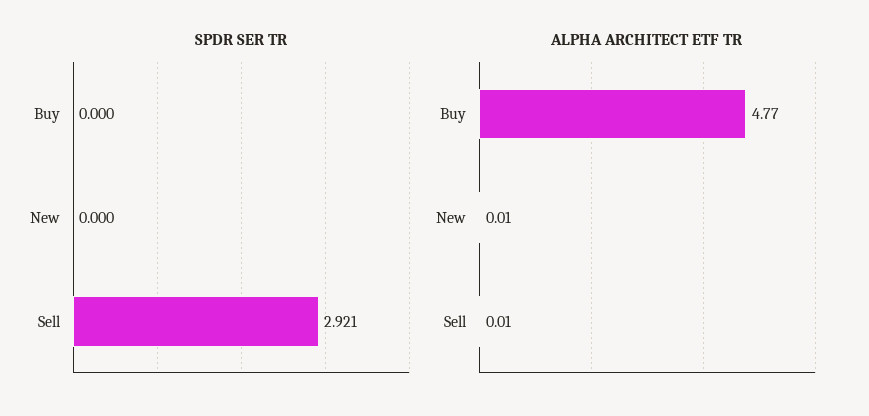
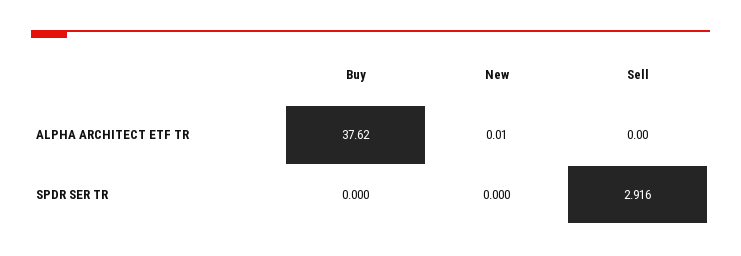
  {
    "SPDR SER TR": {
      "Buy": 0,
      "New": 0,
-     "Sell": 2.921
+     "Sell": 2.916
    },
    "ALPHA ARCHITECT ETF TR": {
-     "Buy": 4.77,
+     "Buy": 37.62,
      "New": 0.01,
-     "Sell": 0.01
+     "Sell": 0
    }
  }

